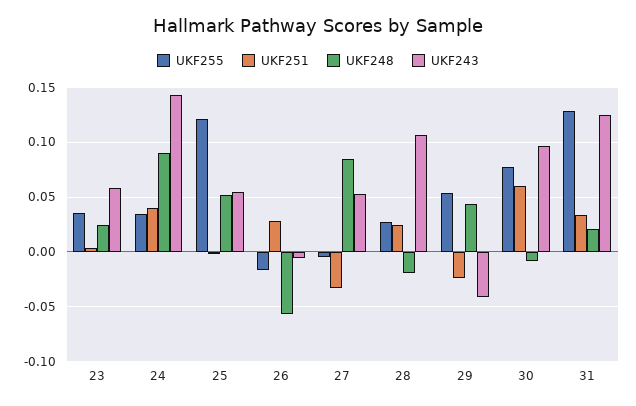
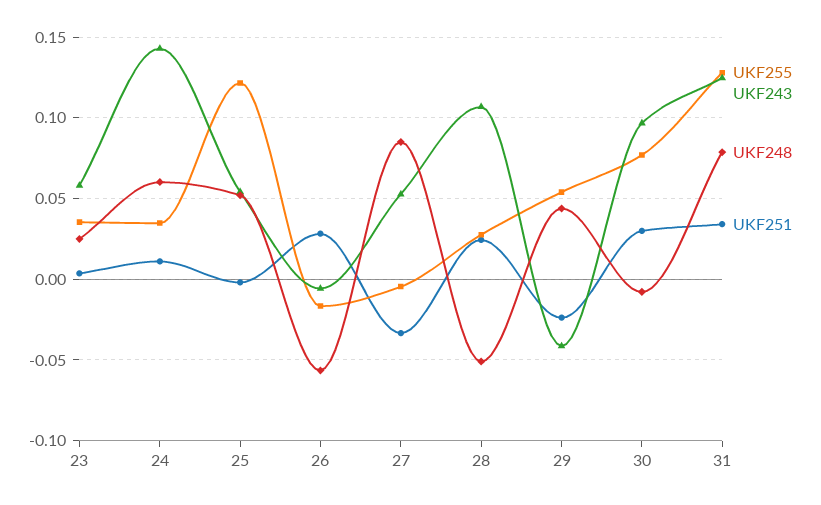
  {
    "UKF255": {
      "23": 0.035,
      "24": 0.035,
      "25": 0.12,
      "26": -0.015,
      "27": -0.005,
      "28": 0.03,
      "29": 0.055,
      "30": 0.075,
      "31": 0.13
    },
    "UKF251": {
      "23": 0.005,
-     "24": 0.04,
+     "24": 0.01,
      "25": 0,
      "26": 0.03,
      "27": -0.035,
      "28": 0.025,
      "29": -0.025,
-     "30": 0.06,
+     "30": 0.03,
      "31": 0.035
    },
    "UKF248": {
      "23": 0.025,
-     "24": 0.09,
+     "24": 0.06,
      "25": 0.05,
      "26": -0.055,
      "27": 0.085,
-     "28": -0.02,
+     "28": -0.05,
      "29": 0.045,
      "30": -0.01,
-     "31": 0.02
+     "31": 0.08
    },
    "UKF243": {
      "23": 0.06,
      "24": 0.145,
      "25": 0.055,
      "26": -0.005,
      "27": 0.055,
      "28": 0.105,
      "29": -0.04,
      "30": 0.095,
      "31": 0.125
    }
  }

